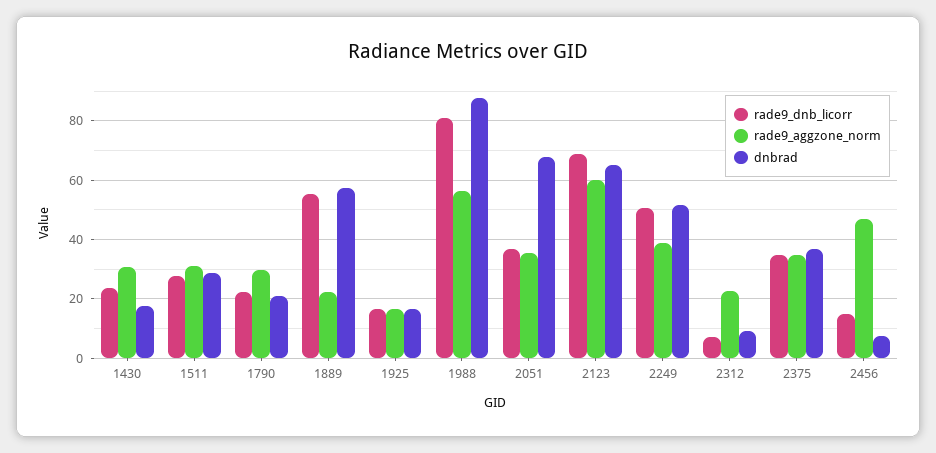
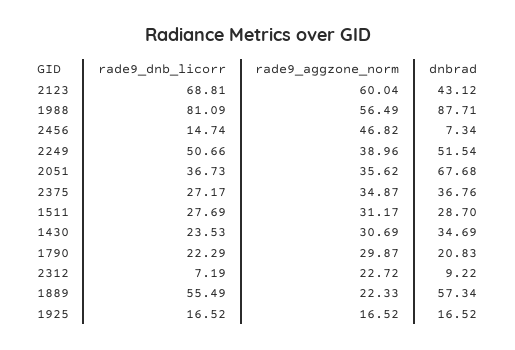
  {
    "rade9_dnb_licorr": {
      "1430": 23.53,
      "1511": 27.69,
      "1790": 22.29,
      "1889": 55.49,
      "1925": 16.52,
      "1988": 81.09,
      "2051": 36.73,
      "2123": 68.81,
      "2249": 50.66,
      "2312": 7.19,
-     "2375": 35,
+     "2375": 27.17,
      "2456": 14.74
    },
    "rade9_aggzone_norm": {
      "1430": 30.69,
      "1511": 31.17,
      "1790": 29.87,
      "1889": 22.33,
      "1925": 16.52,
      "1988": 56.49,
      "2051": 35.62,
      "2123": 60.04,
      "2249": 38.96,
      "2312": 22.72,
      "2375": 34.87,
      "2456": 46.82
    },
    "dnbrad": {
-     "1430": 17.5,
+     "1430": 34.69,
      "1511": 28.7,
      "1790": 20.83,
      "1889": 57.34,
      "1925": 16.52,
      "1988": 87.71,
      "2051": 67.68,
-     "2123": 65,
+     "2123": 43.12,
      "2249": 51.54,
      "2312": 9.22,
      "2375": 36.76,
      "2456": 7.34
    }
  }

